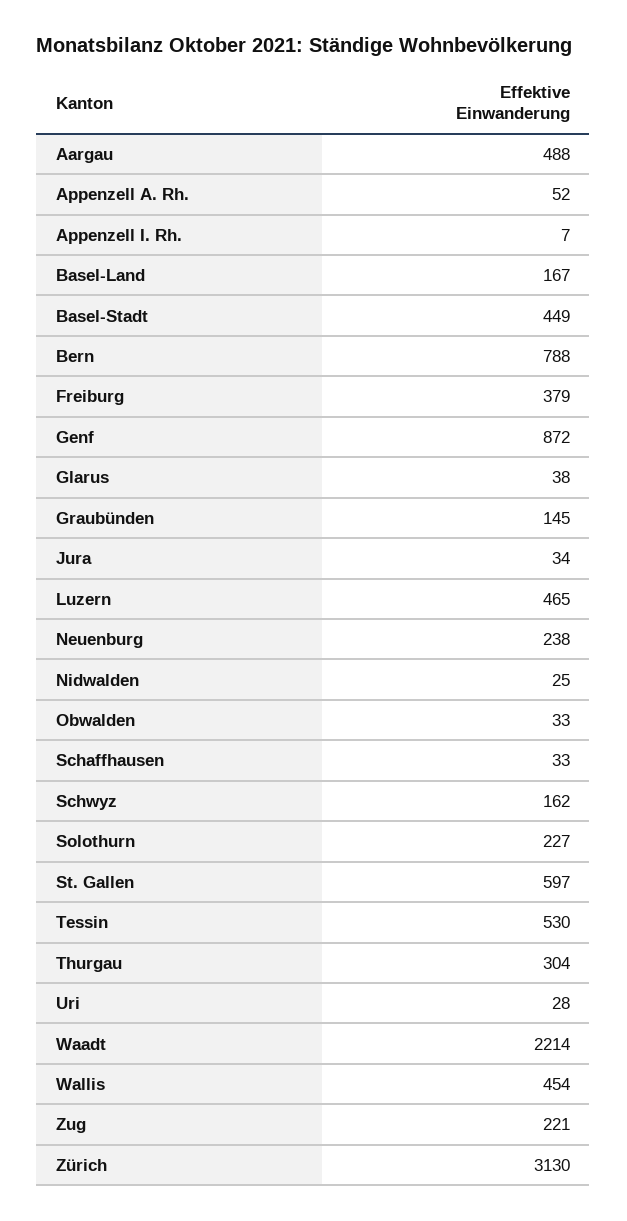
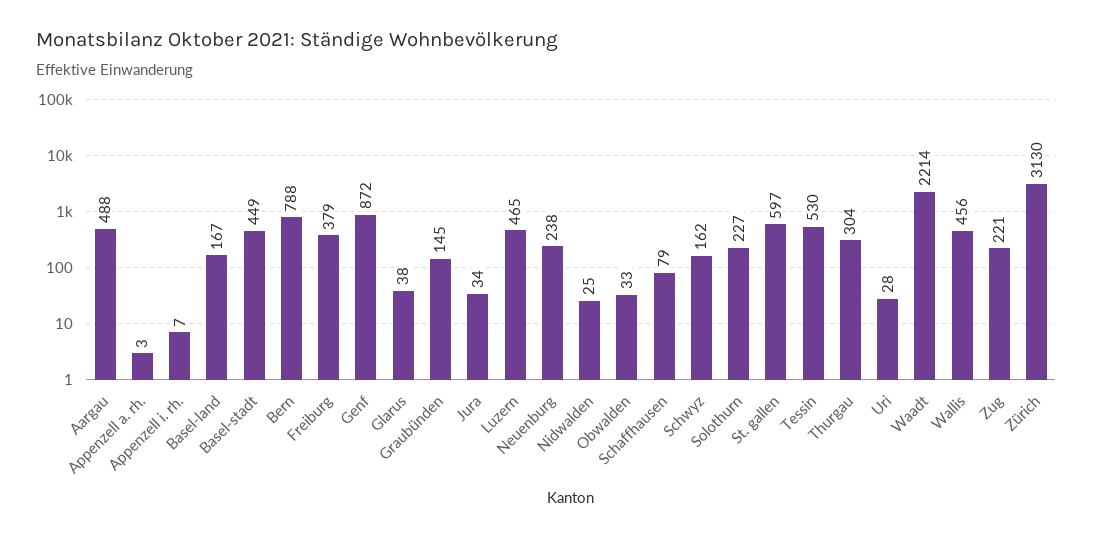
  {
    "Aargau": 488,
-   "Appenzell A. Rh.": 52,
+   "Appenzell A. Rh.": 3,
    "Appenzell I. Rh.": 7,
    "Basel-Land": 167,
    "Basel-Stadt": 449,
    "Bern": 788,
    "Freiburg": 379,
    "Genf": 872,
    "Glarus": 38,
    "Graubünden": 145,
    "Jura": 34,
    "Luzern": 465,
    "Neuenburg": 238,
    "Nidwalden": 25,
    "Obwalden": 33,
-   "Schaffhausen": 33,
+   "Schaffhausen": 79,
    "Schwyz": 162,
    "Solothurn": 227,
    "St. Gallen": 597,
    "Tessin": 530,
    "Thurgau": 304,
    "Uri": 28,
    "Waadt": 2214,
-   "Wallis": 454,
+   "Wallis": 456,
    "Zug": 221,
    "Zürich": 3130
  }

